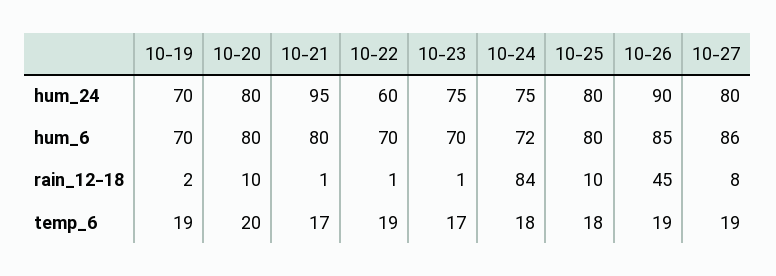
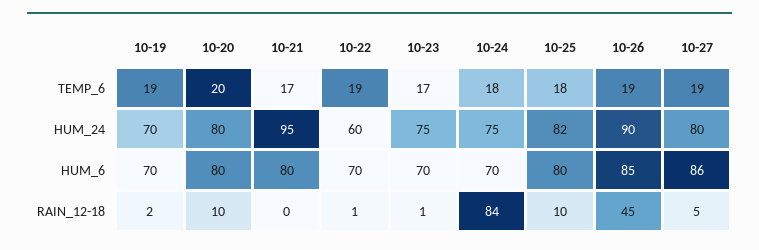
  {
    "10-19": {
      "hum_24": 70,
      "hum_6": 70,
      "rain_12-18": 2,
      "temp_6": 19
    },
    "10-20": {
      "hum_24": 80,
      "hum_6": 80,
      "rain_12-18": 10,
      "temp_6": 20
    },
    "10-21": {
      "hum_24": 95,
      "hum_6": 80,
-     "rain_12-18": 1,
+     "rain_12-18": 0,
      "temp_6": 17
    },
    "10-22": {
      "hum_24": 60,
      "hum_6": 70,
      "rain_12-18": 1,
      "temp_6": 19
    },
    "10-23": {
      "hum_24": 75,
      "hum_6": 70,
      "rain_12-18": 1,
      "temp_6": 17
    },
    "10-24": {
      "hum_24": 75,
-     "hum_6": 72,
+     "hum_6": 70,
      "rain_12-18": 84,
      "temp_6": 18
    },
    "10-25": {
-     "hum_24": 80,
+     "hum_24": 82,
      "hum_6": 80,
      "rain_12-18": 10,
      "temp_6": 18
    },
    "10-26": {
      "hum_24": 90,
      "hum_6": 85,
      "rain_12-18": 45,
      "temp_6": 19
    },
    "10-27": {
      "hum_24": 80,
      "hum_6": 86,
-     "rain_12-18": 8,
+     "rain_12-18": 5,
      "temp_6": 19
    }
  }

